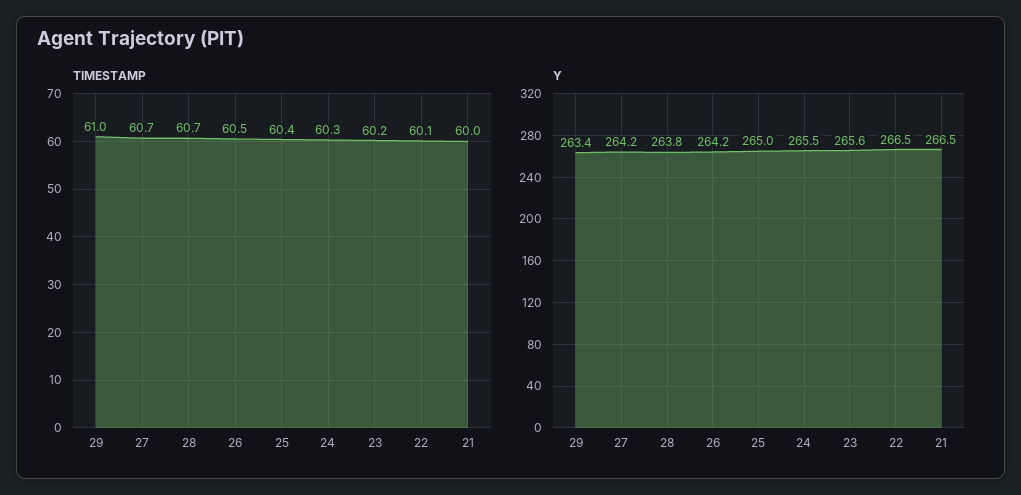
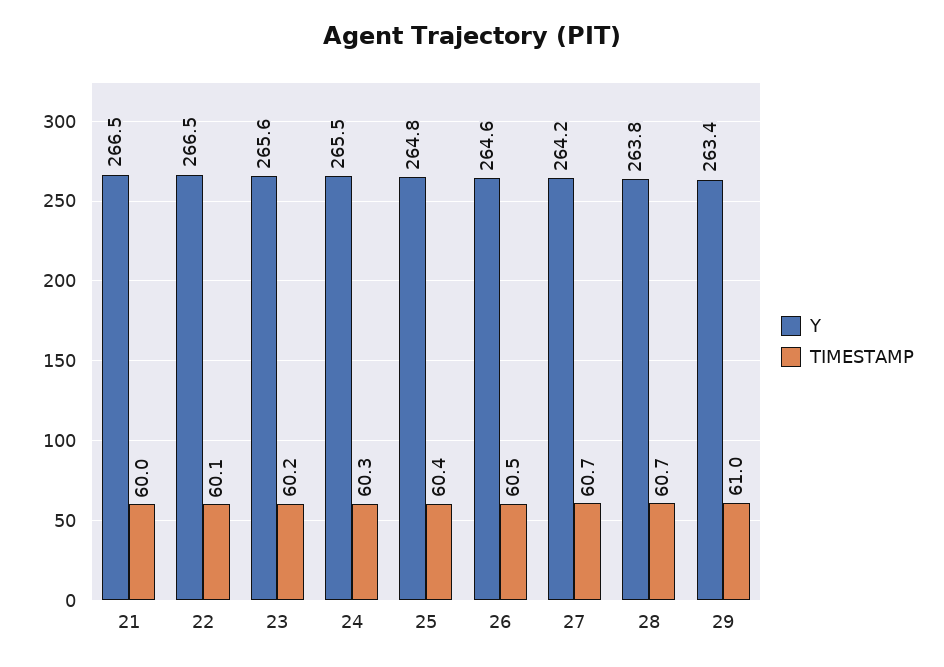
  {
    "TIMESTAMP": {
      "29": 61,
      "27": 60.7,
      "28": 60.7,
      "26": 60.5,
      "25": 60.4,
      "24": 60.3,
      "23": 60.2,
      "22": 60.1,
      "21": 60
    },
    "Y": {
      "29": 263.4,
      "27": 264.2,
      "28": 263.8,
-     "26": 264.2,
+     "26": 264.6,
-     "25": 265,
+     "25": 264.8,
      "24": 265.5,
      "23": 265.6,
      "22": 266.5,
      "21": 266.5
    }
  }

